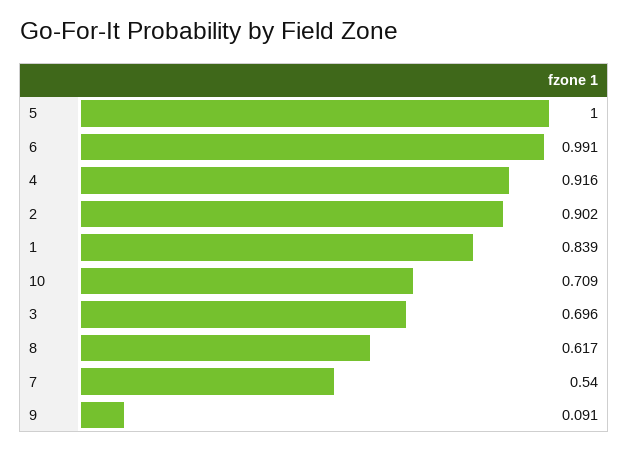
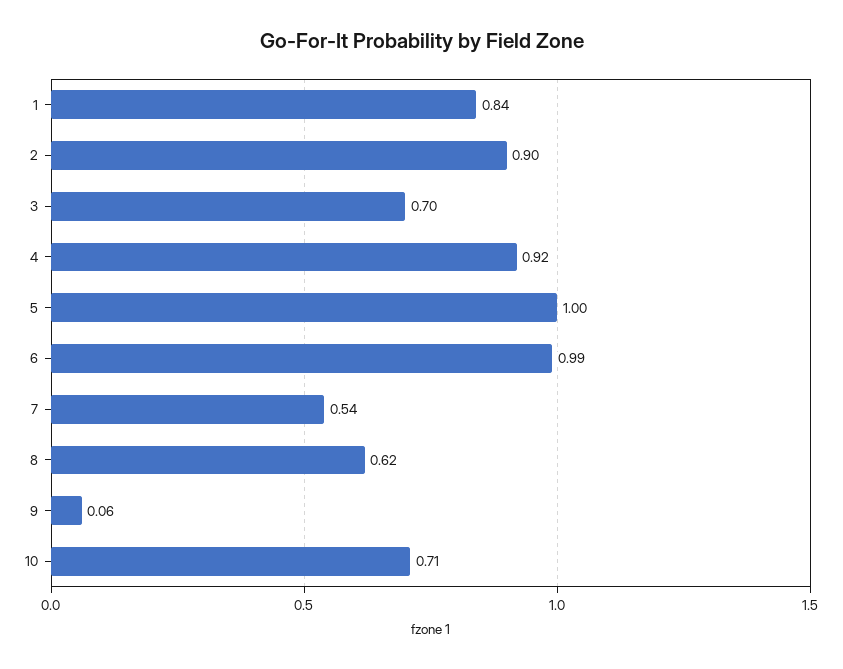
  {
    "5": 1,
    "6": 0.991,
    "4": 0.916,
    "2": 0.902,
    "1": 0.839,
    "10": 0.709,
    "3": 0.696,
    "8": 0.617,
    "7": 0.54,
-   "9": 0.091
+   "9": 0.06
  }

